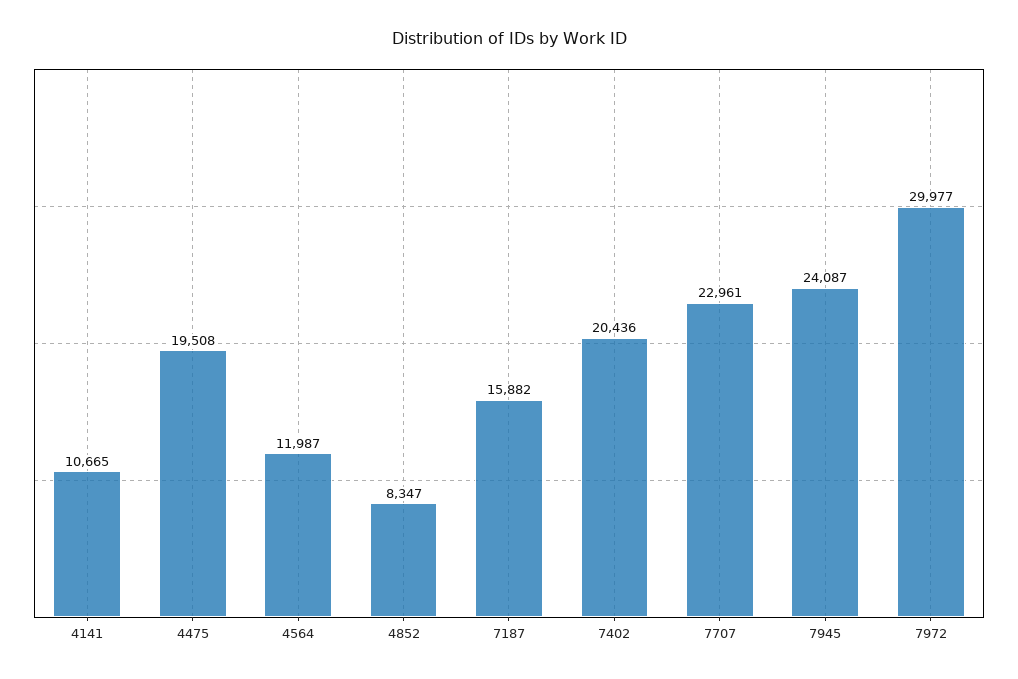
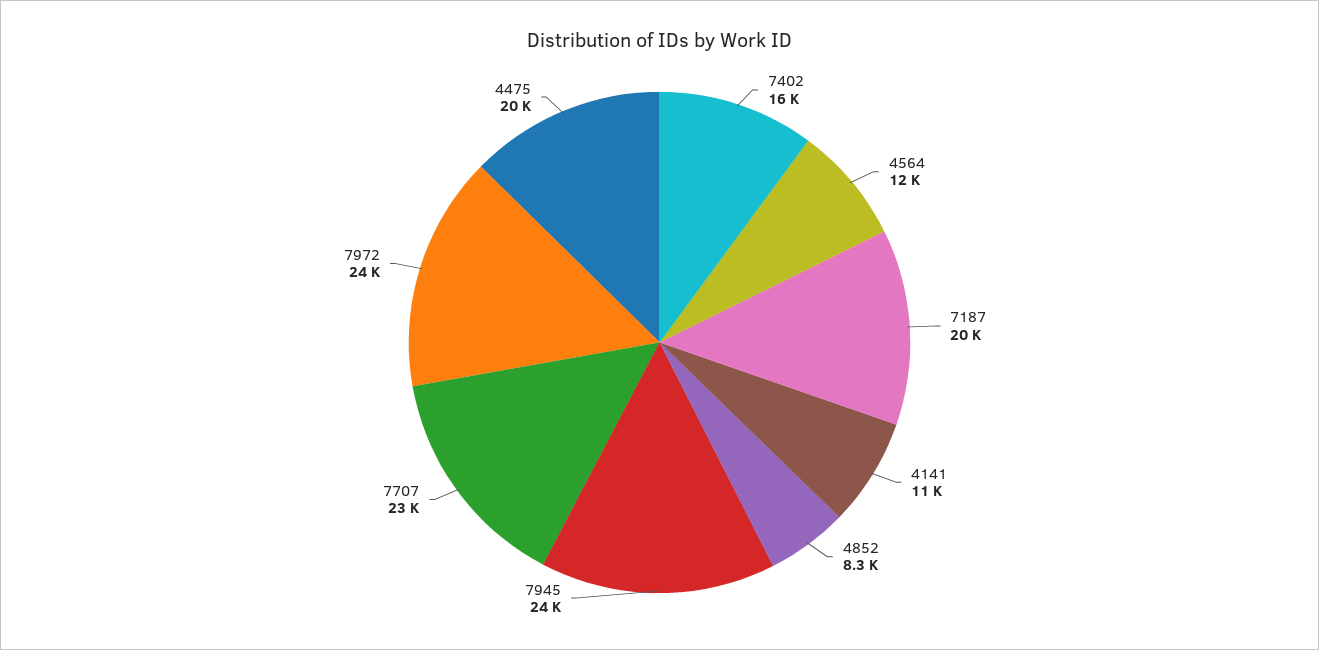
  {
    "4141": 10665,
    "4475": 19508,
    "4564": 11987,
    "4852": 8347,
-   "7187": 15882,
+   "7187": 20000,
-   "7402": 20436,
+   "7402": 16000,
    "7707": 22961,
    "7945": 24087,
-   "7972": 29977
+   "7972": 24000
  }

